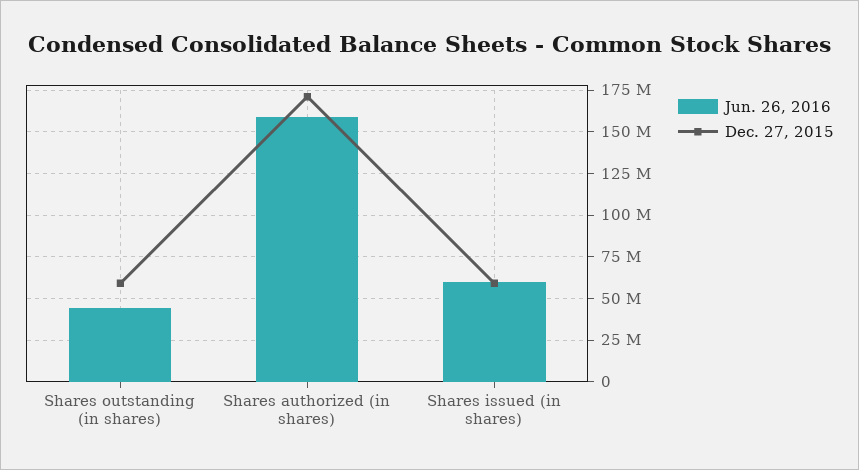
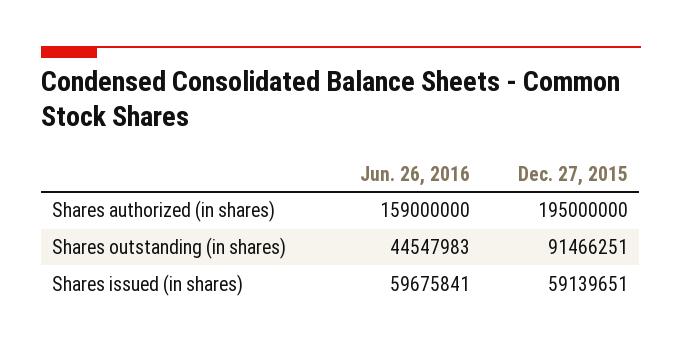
  {
    "Jun. 26, 2016": {
      "Shares outstanding (in shares)": 44547983,
      "Shares authorized (in shares)": 159000000,
      "Shares issued (in shares)": 59675841
    },
    "Dec. 27, 2015": {
-     "Shares outstanding (in shares)": 60000000,
+     "Shares outstanding (in shares)": 91466251,
-     "Shares authorized (in shares)": 170000000,
+     "Shares authorized (in shares)": 195000000,
      "Shares issued (in shares)": 59139651
    }
  }

